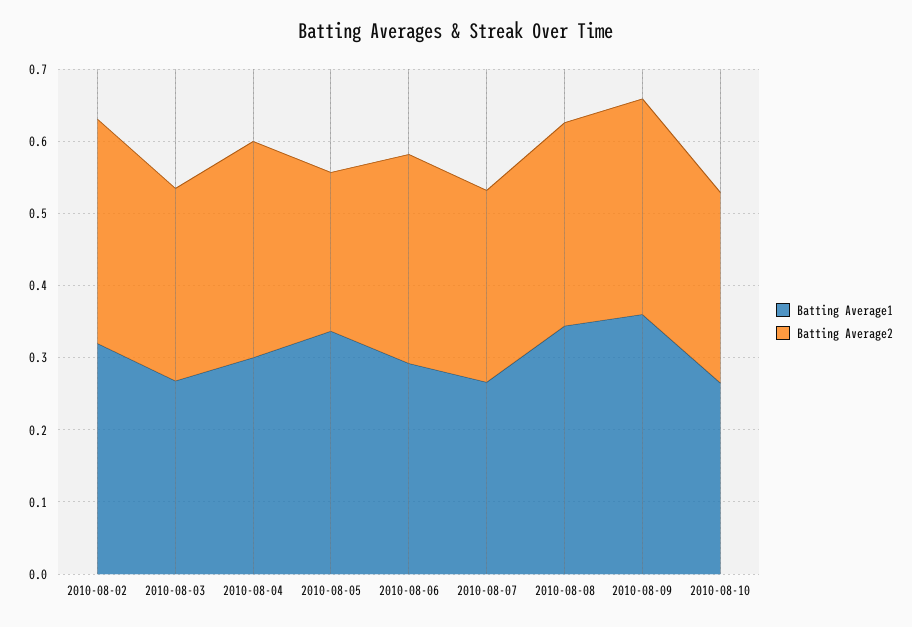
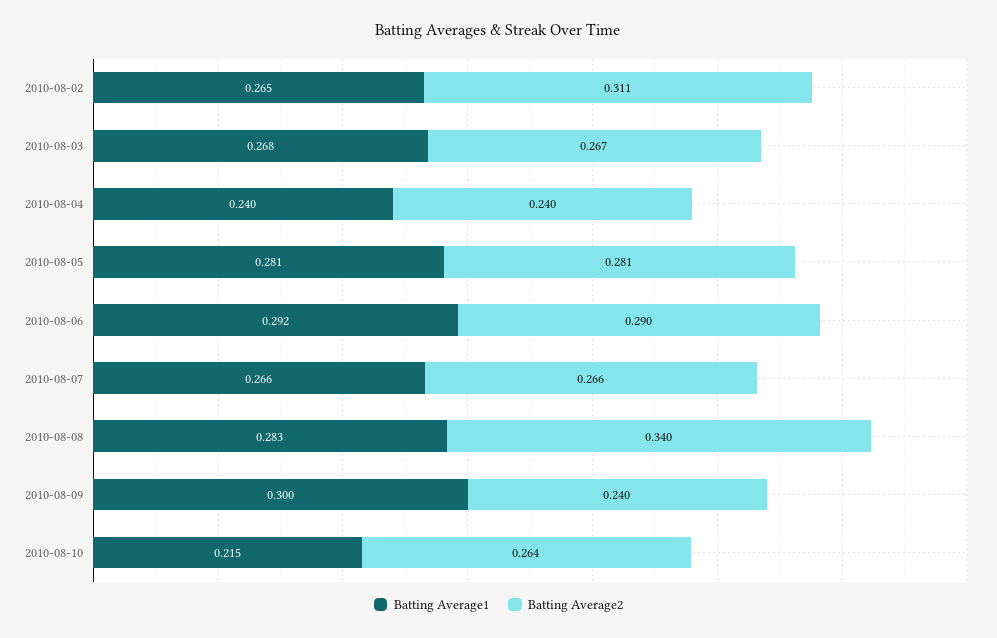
  {
    "Batting Average1": {
-     "2010-08-02": 0.32,
+     "2010-08-02": 0.265,
      "2010-08-03": 0.268,
-     "2010-08-04": 0.3,
+     "2010-08-04": 0.24,
-     "2010-08-05": 0.34,
+     "2010-08-05": 0.281,
      "2010-08-06": 0.292,
      "2010-08-07": 0.266,
-     "2010-08-08": 0.34,
+     "2010-08-08": 0.283,
-     "2010-08-09": 0.36,
+     "2010-08-09": 0.3,
-     "2010-08-10": 0.26
+     "2010-08-10": 0.215
    },
    "Batting Average2": {
      "2010-08-02": 0.311,
      "2010-08-03": 0.267,
-     "2010-08-04": 0.3,
+     "2010-08-04": 0.24,
-     "2010-08-05": 0.22,
+     "2010-08-05": 0.281,
      "2010-08-06": 0.29,
      "2010-08-07": 0.266,
-     "2010-08-08": 0.28,
+     "2010-08-08": 0.34,
-     "2010-08-09": 0.3,
+     "2010-08-09": 0.24,
      "2010-08-10": 0.264
    }
  }

